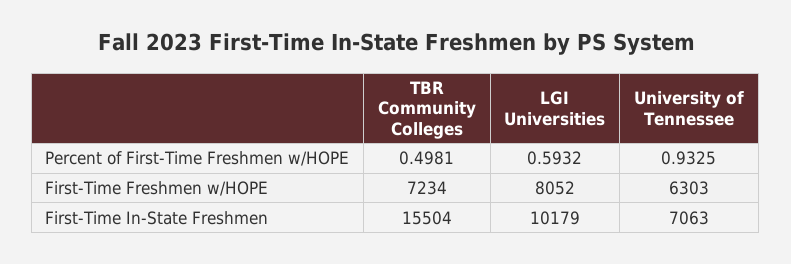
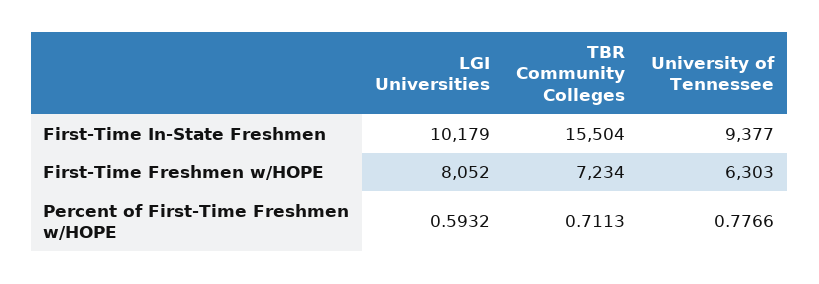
  {
    "TBR Community Colleges": {
-     "Percent of First-Time Freshmen w/HOPE": 0.4981,
+     "Percent of First-Time Freshmen w/HOPE": 0.7113,
      "First-Time Freshmen w/HOPE": 7234,
      "First-Time In-State Freshmen": 15504
    },
    "LGI Universities": {
      "Percent of First-Time Freshmen w/HOPE": 0.5932,
      "First-Time Freshmen w/HOPE": 8052,
      "First-Time In-State Freshmen": 10179
    },
    "University of Tennessee": {
-     "Percent of First-Time Freshmen w/HOPE": 0.9325,
+     "Percent of First-Time Freshmen w/HOPE": 0.7766,
      "First-Time Freshmen w/HOPE": 6303,
-     "First-Time In-State Freshmen": 7063
+     "First-Time In-State Freshmen": 9377
    }
  }

